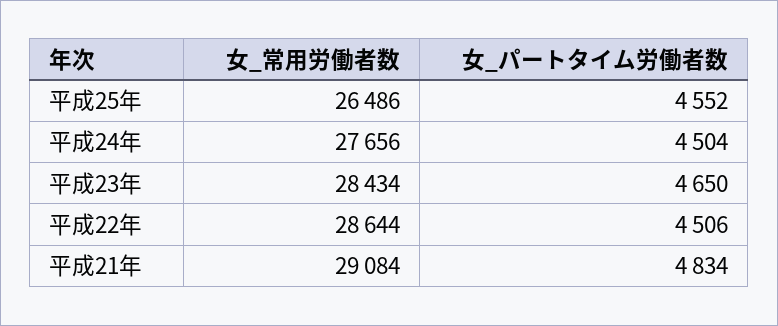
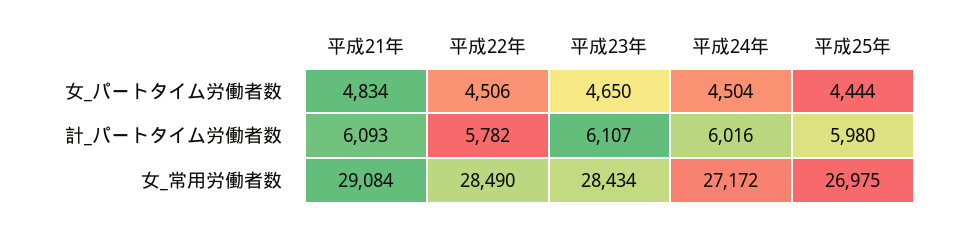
  {
    "女_常用労働者数": {
-     "平成25年": 26486,
+     "平成25年": 26975,
-     "平成24年": 27656,
+     "平成24年": 27172,
      "平成23年": 28434,
-     "平成22年": 28644,
+     "平成22年": 28490,
      "平成21年": 29084
    },
    "女_パートタイム労働者数": {
-     "平成25年": 4552,
+     "平成25年": 4444,
      "平成24年": 4504,
      "平成23年": 4650,
      "平成22年": 4506,
      "平成21年": 4834
-   }
+   },
+   "計_パートタイム労働者数": {
+     "平成21年": 6093,
+     "平成22年": 5782,
+     "平成23年": 6107,
+     "平成24年": 6016,
+     "平成25年": 5980
+   }
  }

